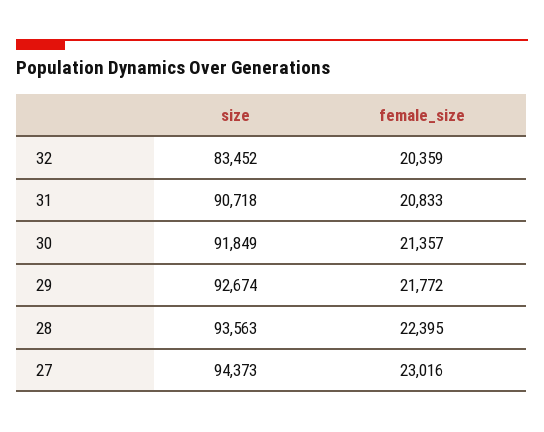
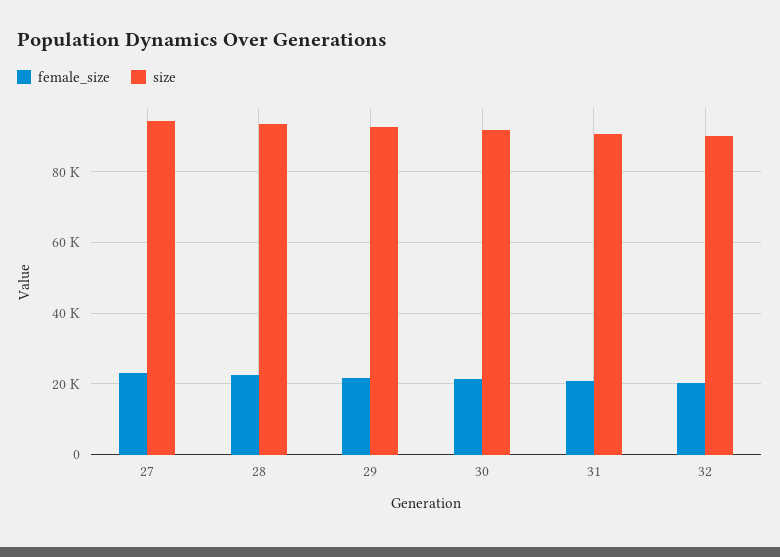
  {
    "size": {
-     "32": 83452,
+     "32": 90000,
      "31": 90718,
      "30": 91849,
      "29": 92674,
      "28": 93563,
      "27": 94373
    },
    "female_size": {
      "32": 20359,
      "31": 20833,
      "30": 21357,
      "29": 21772,
      "28": 22395,
      "27": 23016
    }
  }

